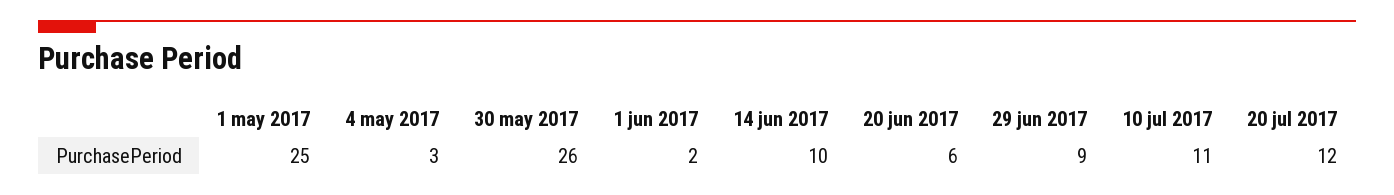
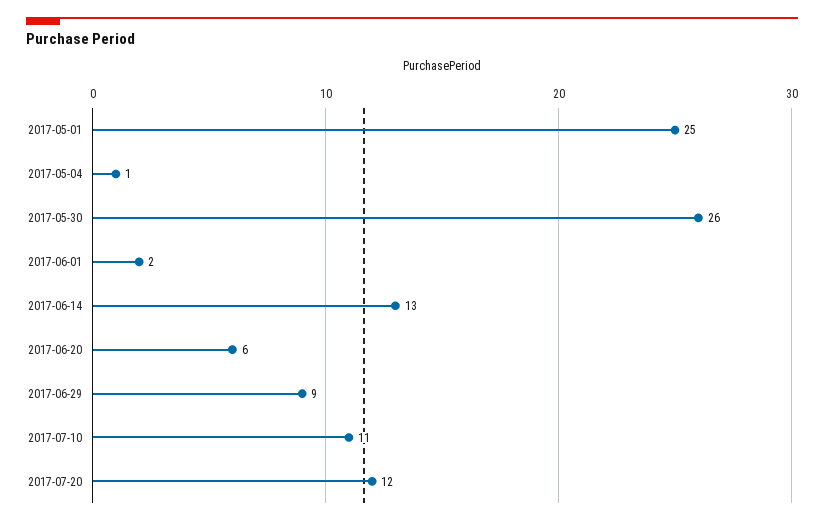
  {
    "1 may 2017": 25,
-   "4 may 2017": 3,
+   "4 may 2017": 1,
    "30 may 2017": 26,
    "1 jun 2017": 2,
-   "14 jun 2017": 10,
+   "14 jun 2017": 13,
    "20 jun 2017": 6,
    "29 jun 2017": 9,
    "10 jul 2017": 11,
    "20 jul 2017": 12
  }

